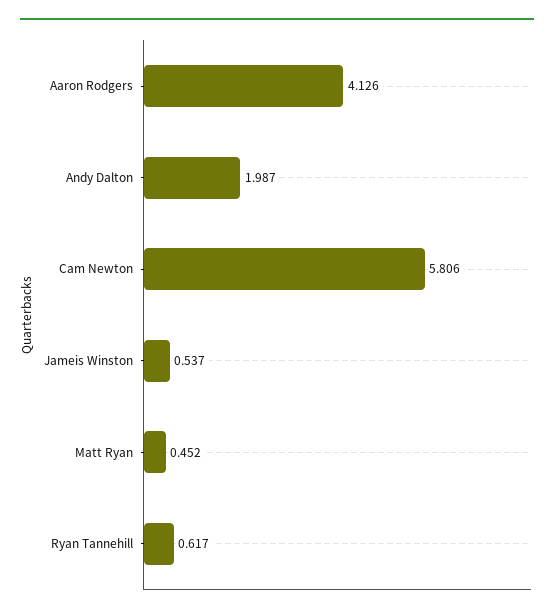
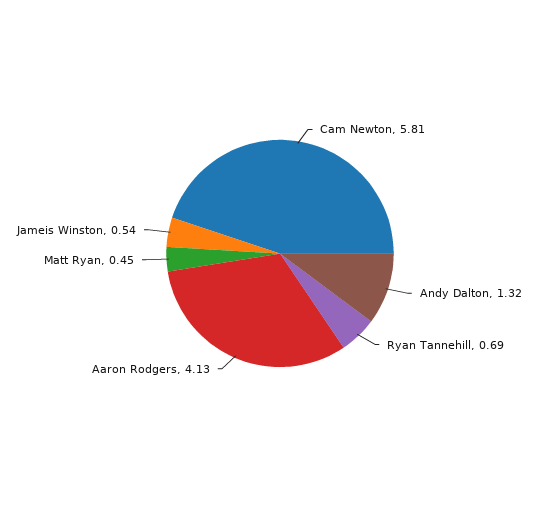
  {
    "Aaron Rodgers": 4.126,
-   "Andy Dalton": 1.987,
+   "Andy Dalton": 1.32,
    "Cam Newton": 5.806,
    "Jameis Winston": 0.537,
    "Matt Ryan": 0.452,
-   "Ryan Tannehill": 0.617
+   "Ryan Tannehill": 0.69
  }

